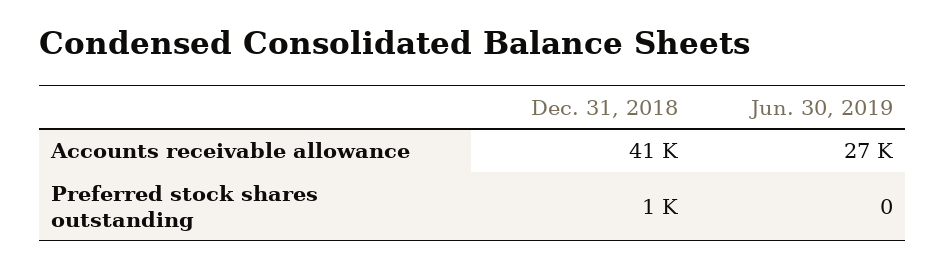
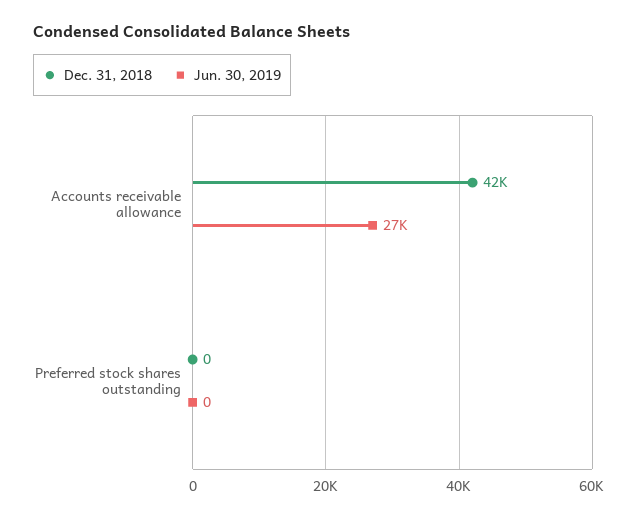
  {
    "Dec. 31, 2018": {
-     "Accounts receivable allowance": 41000,
+     "Accounts receivable allowance": 42000,
-     "Preferred stock shares outstanding": 1000
+     "Preferred stock shares outstanding": 0
    },
    "Jun. 30, 2019": {
      "Accounts receivable allowance": 27000,
      "Preferred stock shares outstanding": 0
    }
  }

